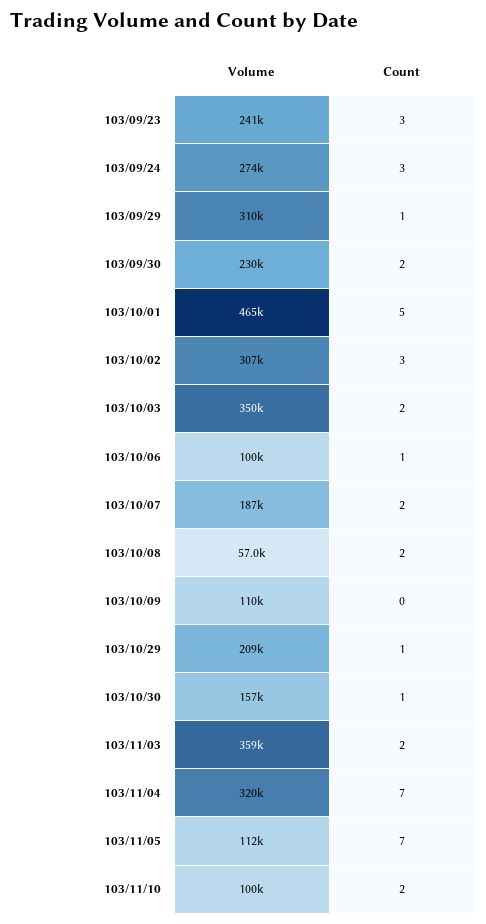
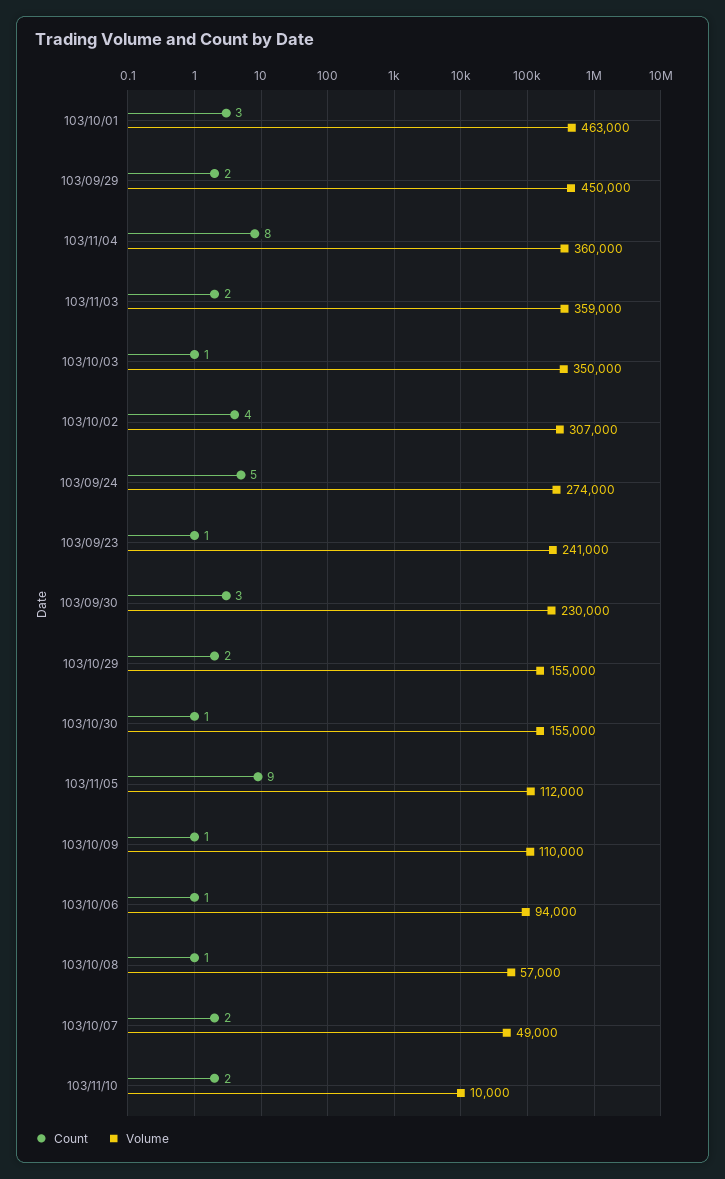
  {
    "Volume": {
      "103/09/23": 241000,
      "103/09/24": 274000,
-     "103/09/29": 310000,
+     "103/09/29": 450000,
      "103/09/30": 230000,
-     "103/10/01": 465000,
+     "103/10/01": 463000,
      "103/10/02": 307000,
      "103/10/03": 350000,
-     "103/10/06": 100000,
+     "103/10/06": 94000,
-     "103/10/07": 187000,
+     "103/10/07": 49000,
      "103/10/08": 57000,
      "103/10/09": 110000,
-     "103/10/29": 209000,
+     "103/10/29": 155000,
-     "103/10/30": 157000,
+     "103/10/30": 155000,
      "103/11/03": 359000,
-     "103/11/04": 320000,
+     "103/11/04": 360000,
      "103/11/05": 112000,
-     "103/11/10": 100000
+     "103/11/10": 10000
    },
    "Count": {
-     "103/09/23": 3,
+     "103/09/23": 1,
-     "103/09/24": 3,
+     "103/09/24": 5,
-     "103/09/29": 1,
+     "103/09/29": 2,
-     "103/09/30": 2,
+     "103/09/30": 3,
-     "103/10/01": 5,
+     "103/10/01": 3,
-     "103/10/02": 3,
+     "103/10/02": 4,
-     "103/10/03": 2,
+     "103/10/03": 1,
      "103/10/06": 1,
      "103/10/07": 2,
-     "103/10/08": 2,
+     "103/10/08": 1,
-     "103/10/09": 0,
+     "103/10/09": 1,
-     "103/10/29": 1,
+     "103/10/29": 2,
      "103/10/30": 1,
      "103/11/03": 2,
-     "103/11/04": 7,
+     "103/11/04": 8,
-     "103/11/05": 7,
+     "103/11/05": 9,
      "103/11/10": 2
    }
  }

